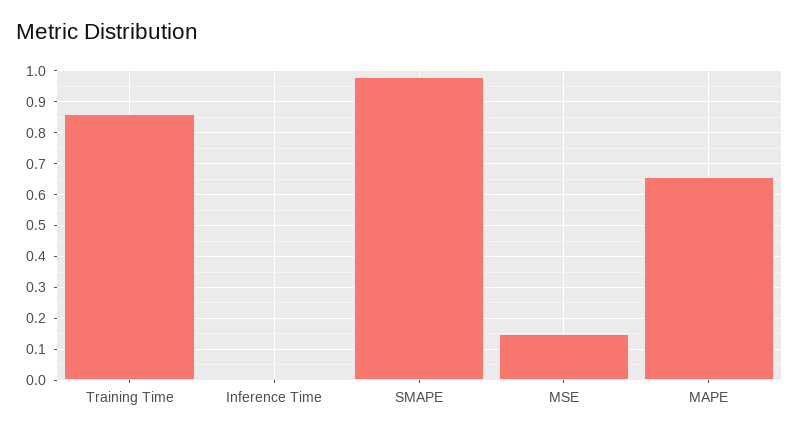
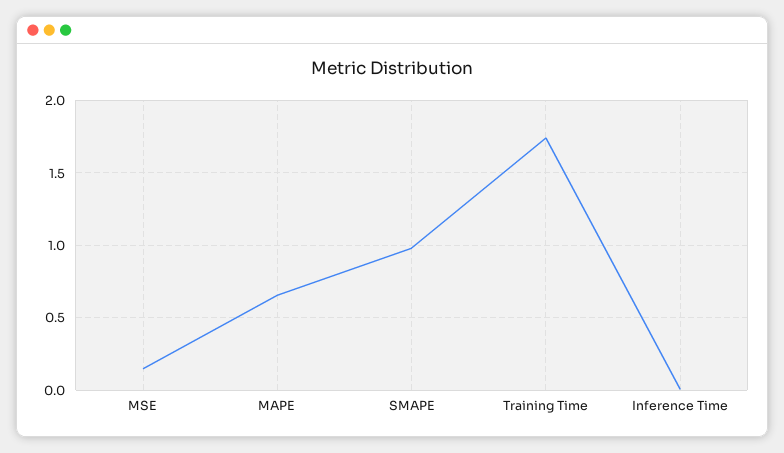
  {
-   "Training Time": 0.86,
+   "Training Time": 1.75,
    "Inference Time": 0,
    "SMAPE": 0.98,
    "MSE": 0.16,
    "MAPE": 0.66
  }

